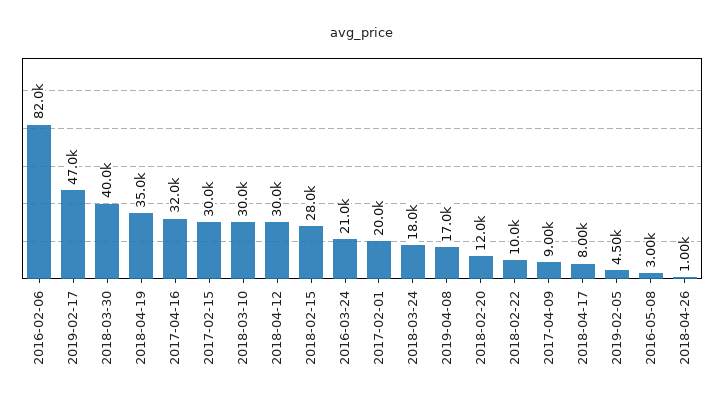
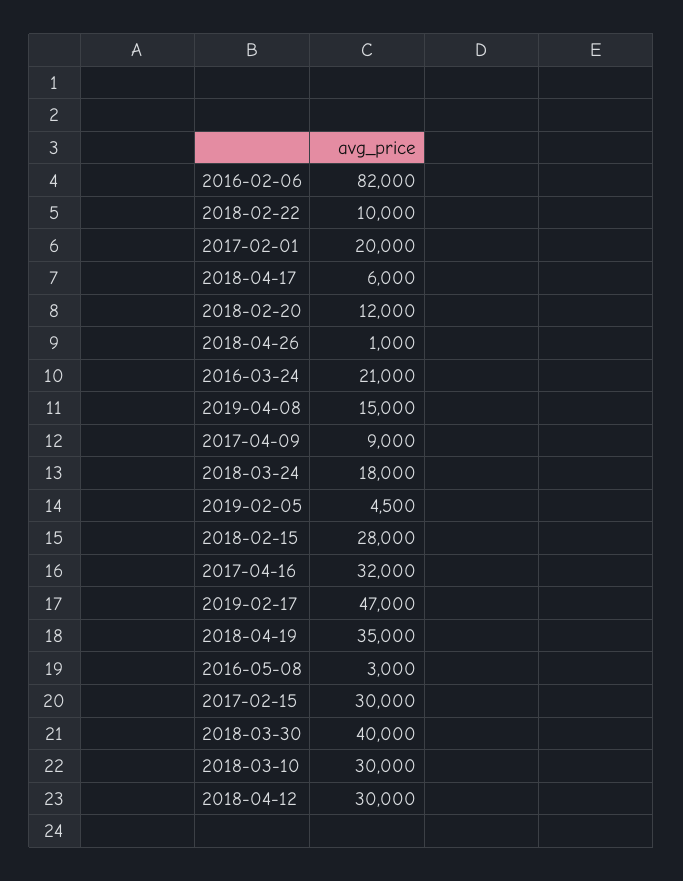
  {
    "2016-02-06": 82000,
    "2019-02-17": 47000,
    "2018-03-30": 40000,
    "2018-04-19": 35000,
    "2017-04-16": 32000,
    "2017-02-15": 30000,
    "2018-03-10": 30000,
    "2018-04-12": 30000,
    "2018-02-15": 28000,
    "2016-03-24": 21000,
    "2017-02-01": 20000,
    "2018-03-24": 18000,
-   "2019-04-08": 17000,
+   "2019-04-08": 15000,
    "2018-02-20": 12000,
    "2018-02-22": 10000,
    "2017-04-09": 9000,
-   "2018-04-17": 8000,
+   "2018-04-17": 6000,
    "2019-02-05": 4500,
    "2016-05-08": 3000,
    "2018-04-26": 1000
  }

